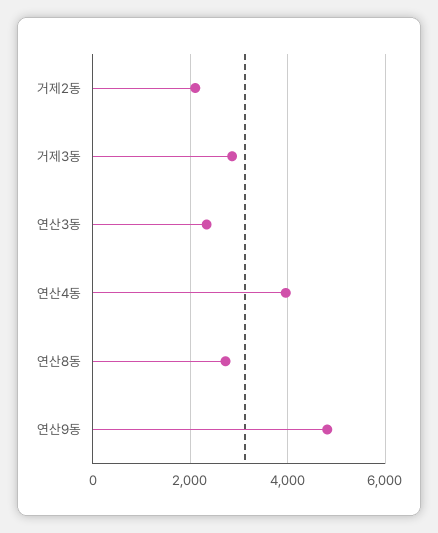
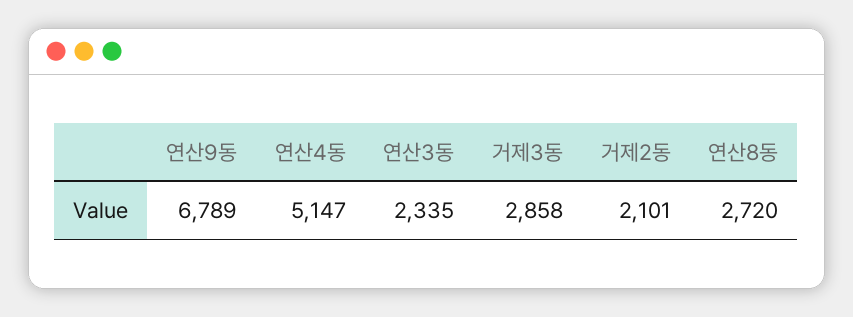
  {
    "거제2동": 2101,
    "거제3동": 2858,
    "연산3동": 2335,
-   "연산4동": 4000,
+   "연산4동": 5147,
    "연산8동": 2720,
-   "연산9동": 4800
+   "연산9동": 6789
  }

